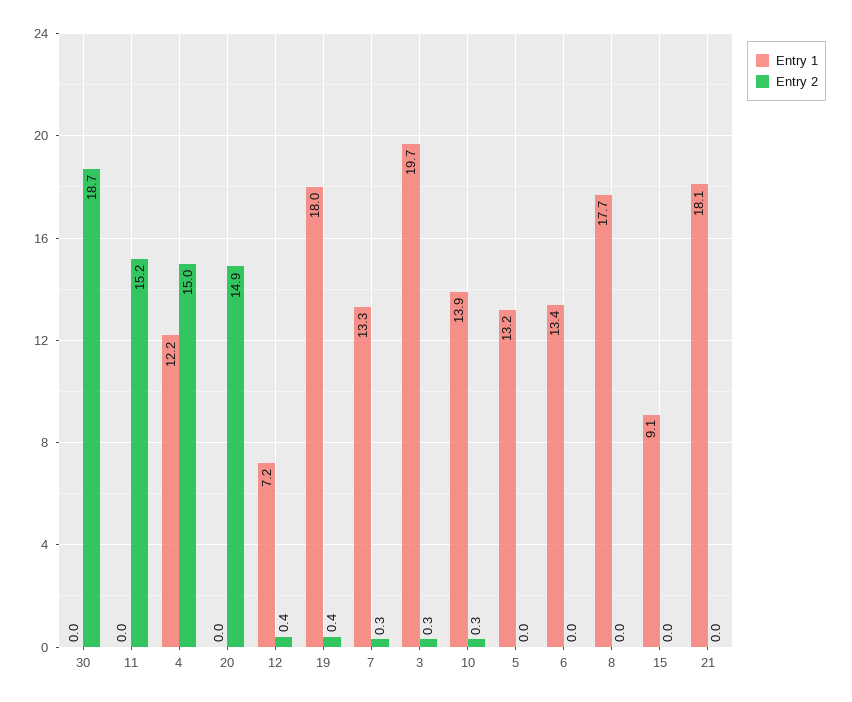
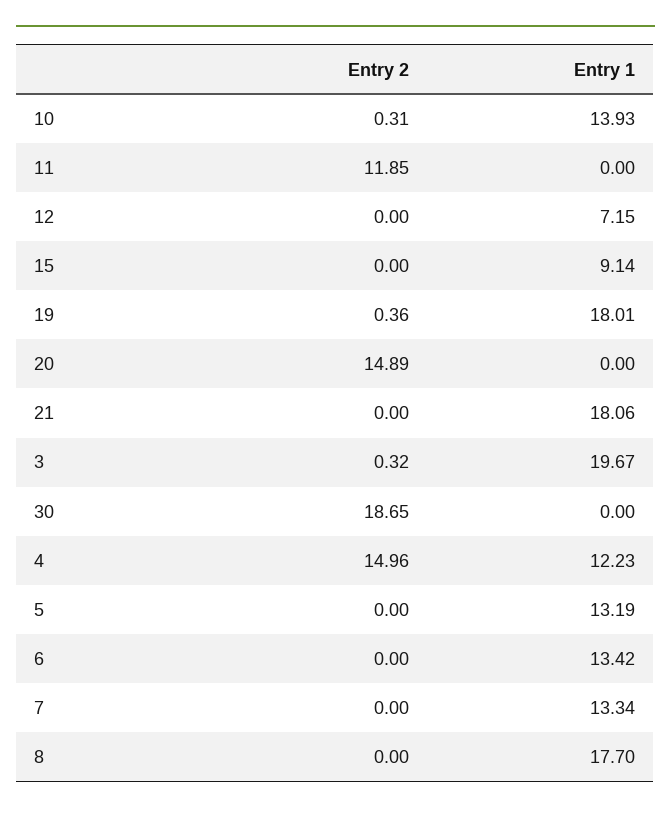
  {
    "Entry 1": {
      "30": 0,
      "11": 0,
      "4": 12.23,
      "20": 0,
      "12": 7.15,
      "19": 18.01,
      "7": 13.34,
      "3": 19.67,
      "10": 13.93,
      "5": 13.19,
      "6": 13.42,
      "8": 17.7,
      "15": 9.14,
      "21": 18.06
    },
    "Entry 2": {
      "30": 18.65,
-     "11": 15.2,
+     "11": 11.85,
      "4": 14.96,
      "20": 14.89,
-     "12": 0.4,
+     "12": 0,
      "19": 0.36,
-     "7": 0.3,
+     "7": 0,
      "3": 0.32,
      "10": 0.31,
      "5": 0,
      "6": 0,
      "8": 0,
      "15": 0,
      "21": 0
    }
  }

